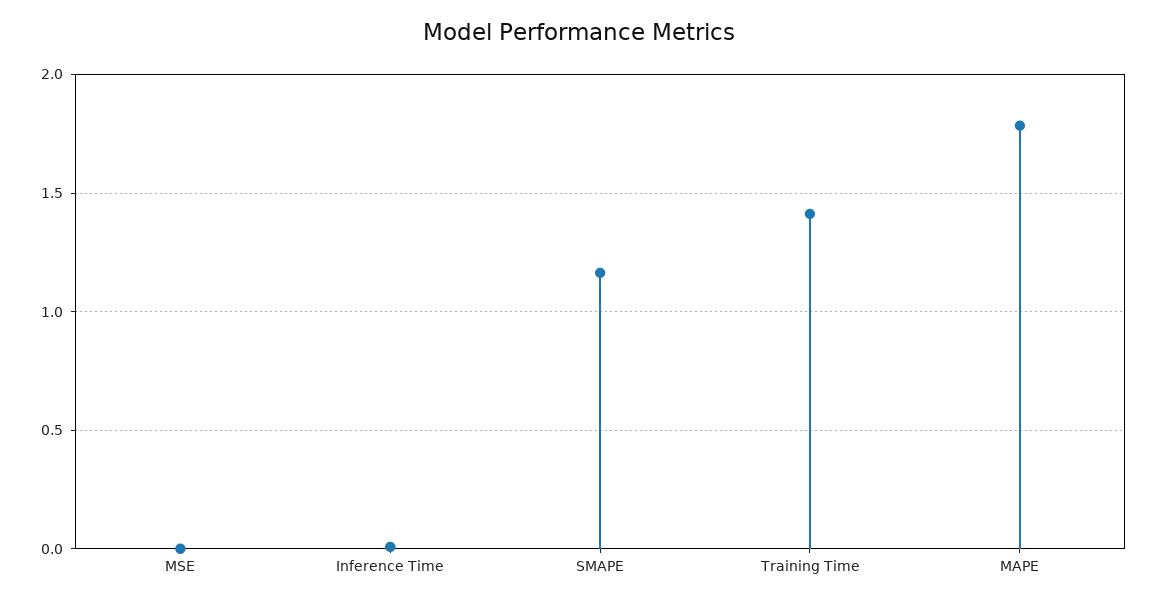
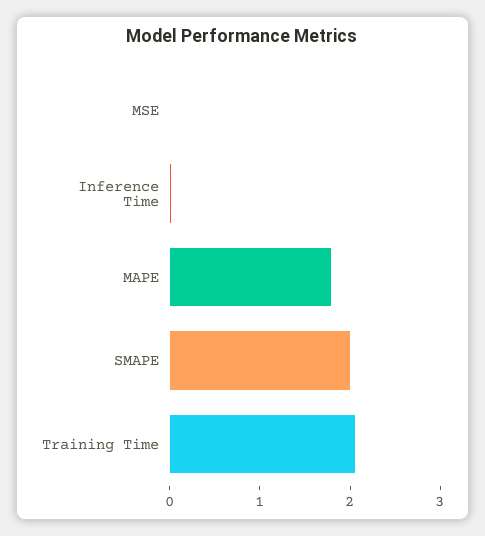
  {
    "MSE": 0,
    "Inference Time": 0,
-   "SMAPE": 1.15,
+   "SMAPE": 2,
-   "Training Time": 1.4,
+   "Training Time": 2,
    "MAPE": 1.8
  }

